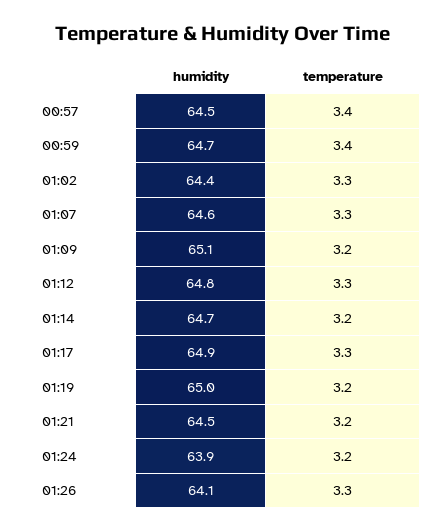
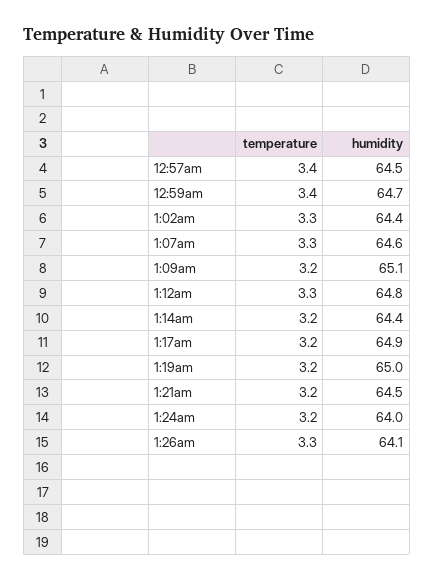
  {
    "humidity": {
      "00:57": 64.5,
      "00:59": 64.7,
      "01:02": 64.4,
      "01:07": 64.6,
      "01:09": 65.1,
      "01:12": 64.8,
-     "01:14": 64.7,
+     "01:14": 64.4,
      "01:17": 64.9,
      "01:19": 65,
      "01:21": 64.5,
-     "01:24": 63.9,
+     "01:24": 64,
      "01:26": 64.1
    },
    "temperature": {
      "00:57": 3.4,
      "00:59": 3.4,
      "01:02": 3.3,
      "01:07": 3.3,
      "01:09": 3.2,
      "01:12": 3.3,
      "01:14": 3.2,
-     "01:17": 3.3,
+     "01:17": 3.2,
      "01:19": 3.2,
      "01:21": 3.2,
      "01:24": 3.2,
      "01:26": 3.3
    }
  }

